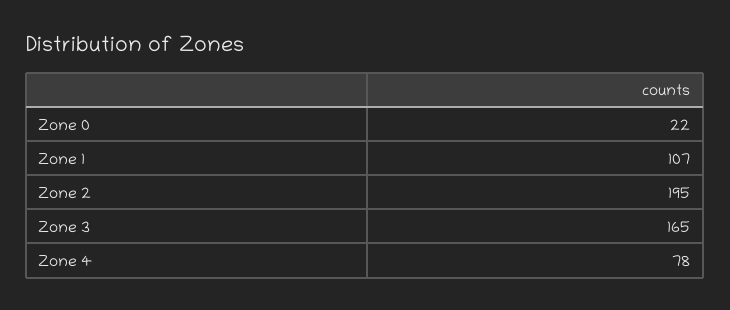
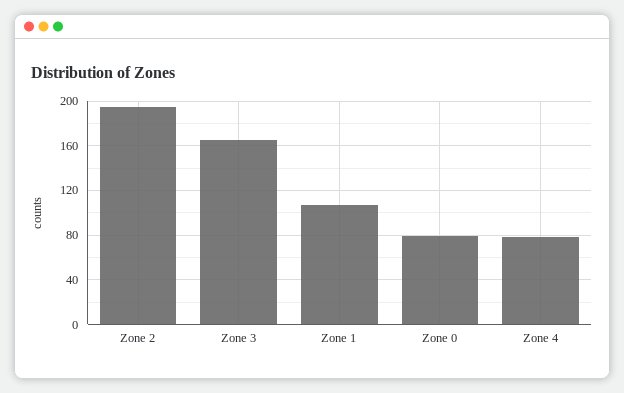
  {
-   "Zone 0": 22,
+   "Zone 0": 80,
    "Zone 1": 107,
    "Zone 2": 195,
    "Zone 3": 165,
    "Zone 4": 78
  }

